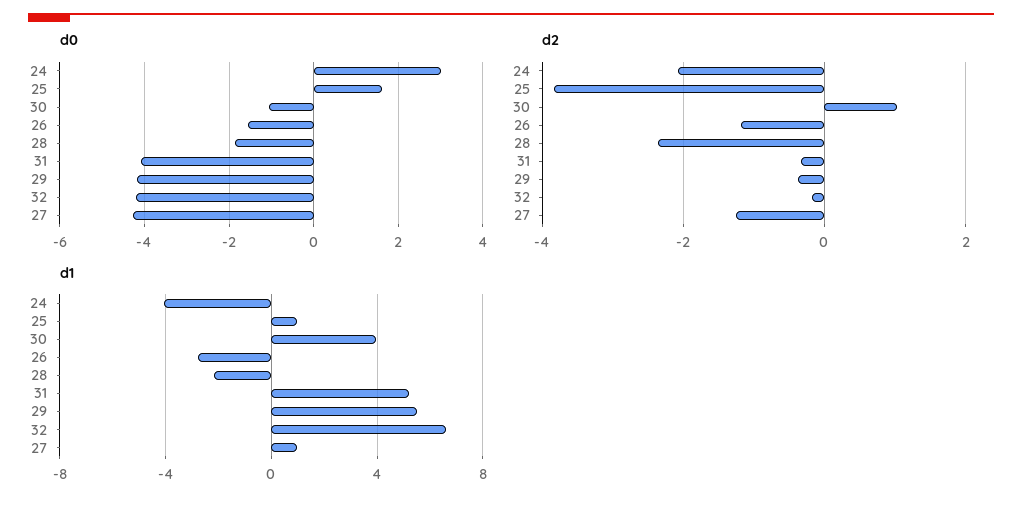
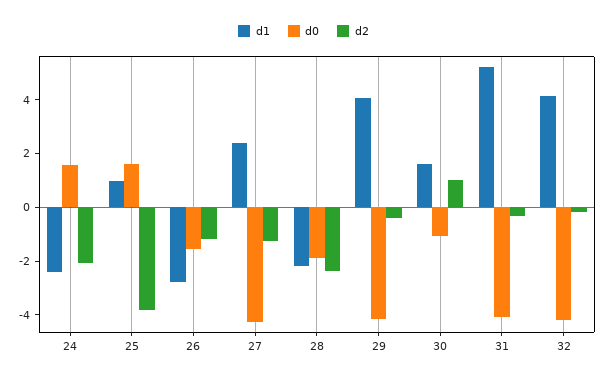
  {
    "d0": {
-     "24": 3,
+     "24": 1.5,
      "25": 1.6,
      "30": -1,
      "26": -1.6,
      "28": -1.8,
      "31": -4,
      "29": -4.2,
      "32": -4.2,
      "27": -4.2
    },
    "d2": {
      "24": -2,
      "25": -3.8,
      "30": 1,
      "26": -1.2,
      "28": -2.4,
      "31": -0.4,
      "29": -0.4,
      "32": -0.2,
      "27": -1.2
    },
    "d1": {
-     "24": -4,
+     "24": -2.5,
      "25": 1,
-     "30": 4,
+     "30": 1.5,
      "26": -3,
      "28": -2,
      "31": 5,
-     "29": 5.5,
+     "29": 4,
-     "32": 6.5,
+     "32": 4,
-     "27": 1
+     "27": 2.5
    }
  }

